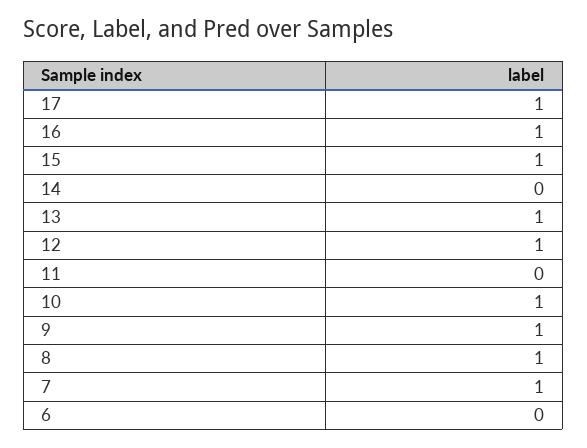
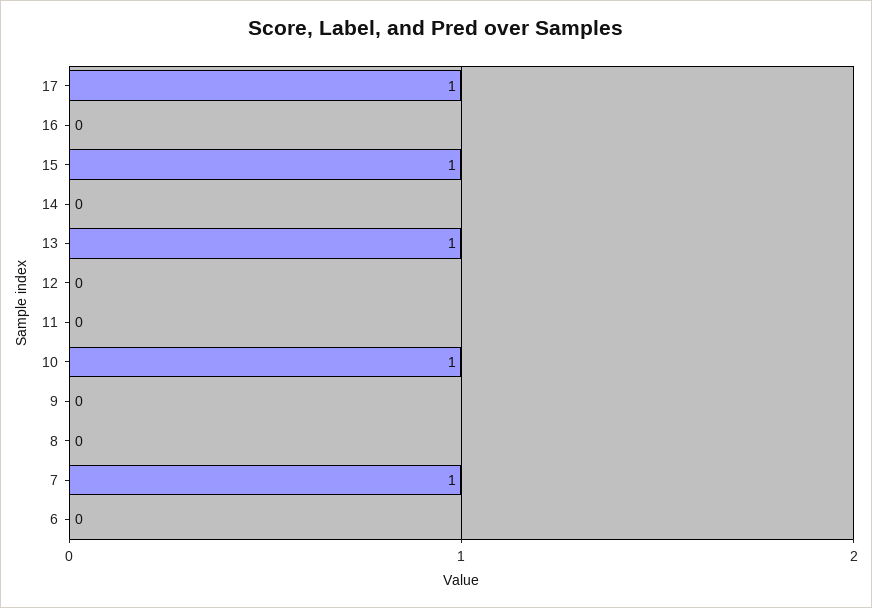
  {
    "17": 1,
-   "16": 1,
+   "16": 0,
    "15": 1,
    "14": 0,
    "13": 1,
-   "12": 1,
+   "12": 0,
    "11": 0,
    "10": 1,
-   "9": 1,
+   "9": 0,
-   "8": 1,
+   "8": 0,
    "7": 1,
    "6": 0
  }

